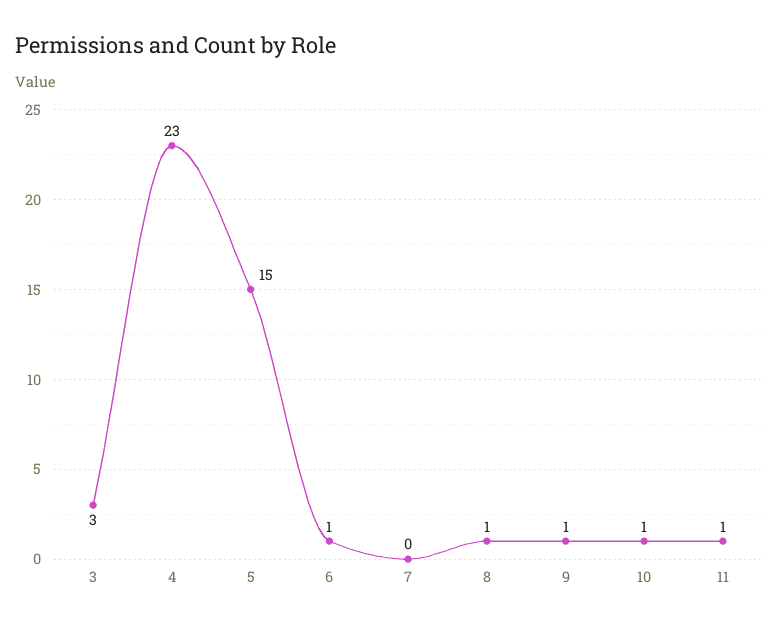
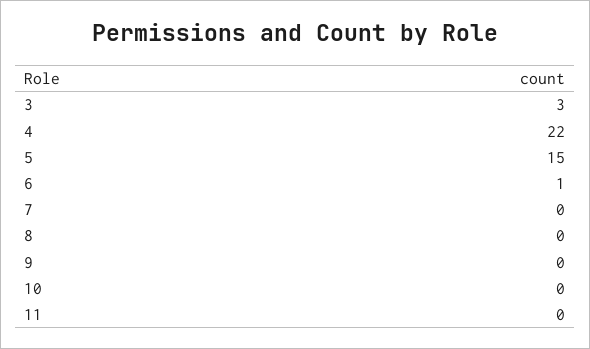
  {
    "3": 3,
-   "4": 23,
+   "4": 22,
    "5": 15,
    "6": 1,
    "7": 0,
-   "8": 1,
+   "8": 0,
-   "9": 1,
+   "9": 0,
-   "10": 1,
+   "10": 0,
-   "11": 1
+   "11": 0
  }

